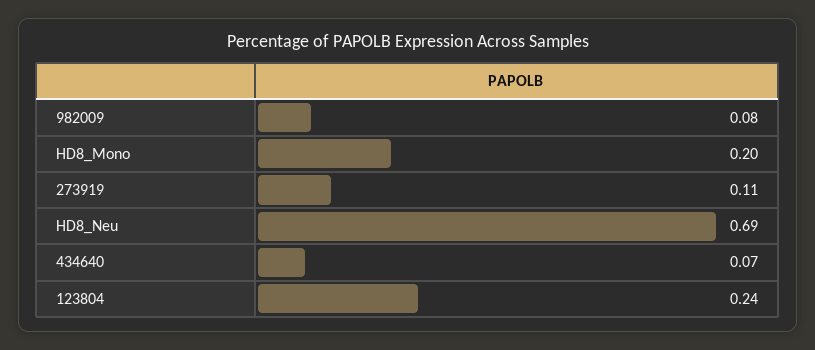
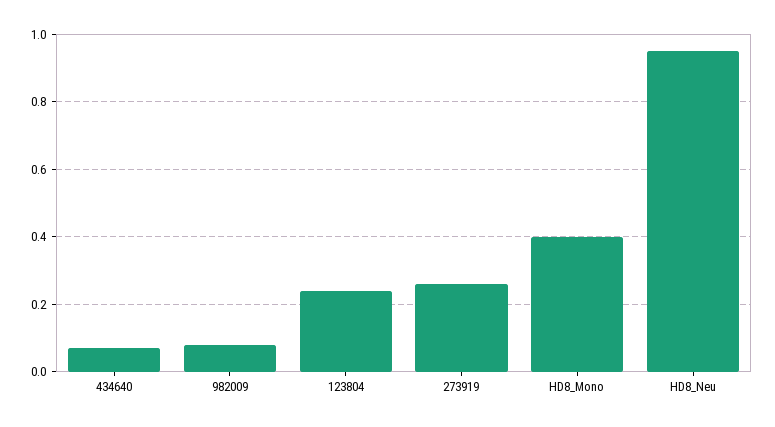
  {
    "982009": 0.08,
-   "HD8_Mono": 0.2,
+   "HD8_Mono": 0.4,
-   "273919": 0.11,
+   "273919": 0.25,
-   "HD8_Neu": 0.69,
+   "HD8_Neu": 0.95,
    "434640": 0.07,
    "123804": 0.24
  }

